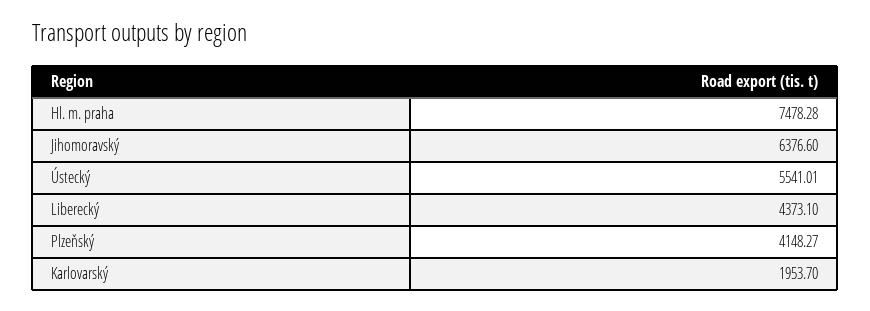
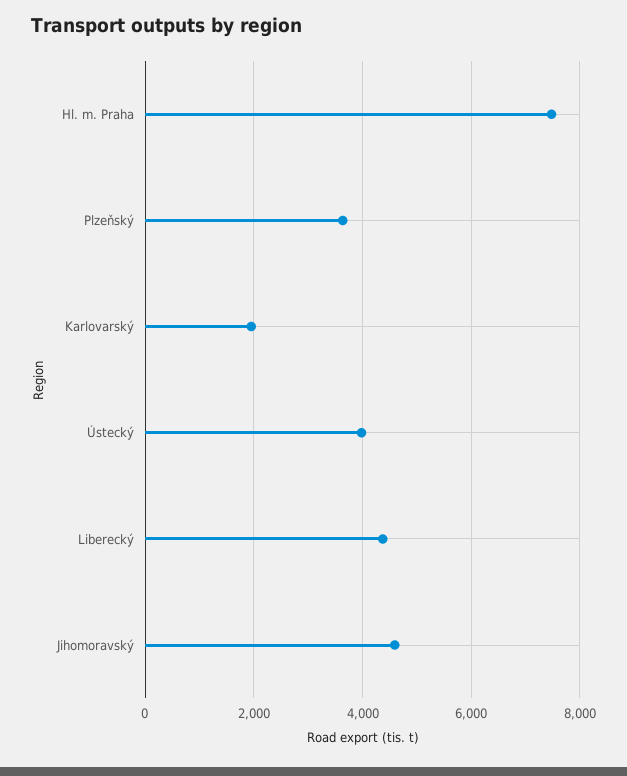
  {
    "Hl. m. praha": 7478.28,
-   "Jihomoravský": 6376.6,
+   "Jihomoravský": 4600,
-   "Ústecký": 5541.01,
+   "Ústecký": 4000,
    "Liberecký": 4373.1,
-   "Plzeňský": 4148.27,
+   "Plzeňský": 3600,
    "Karlovarský": 1953.7
  }

